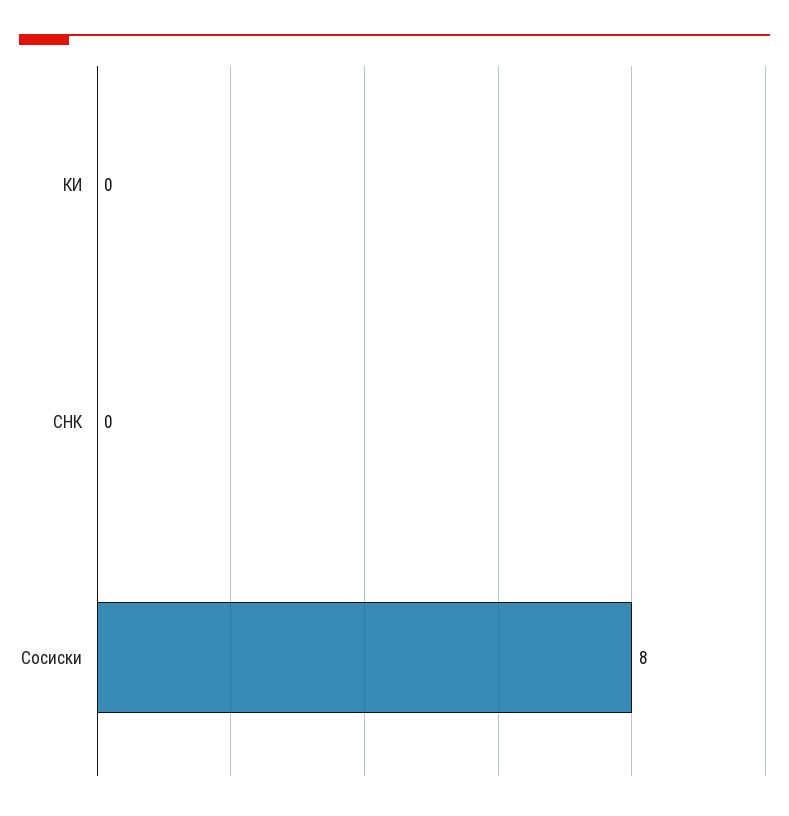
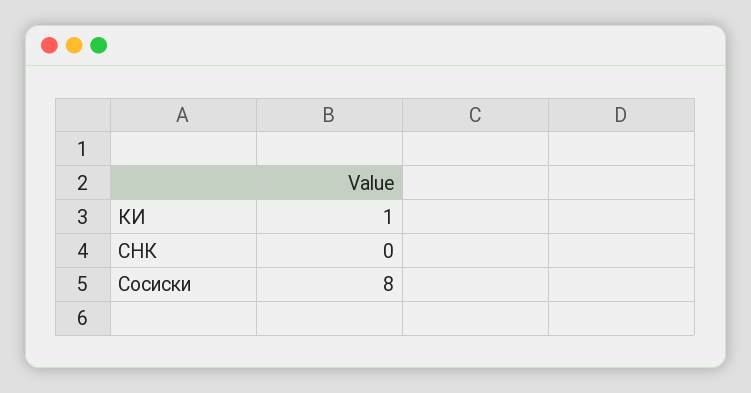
  {
-   "КИ": 0,
+   "КИ": 1,
    "СНК": 0,
    "Сосиски": 8
  }

